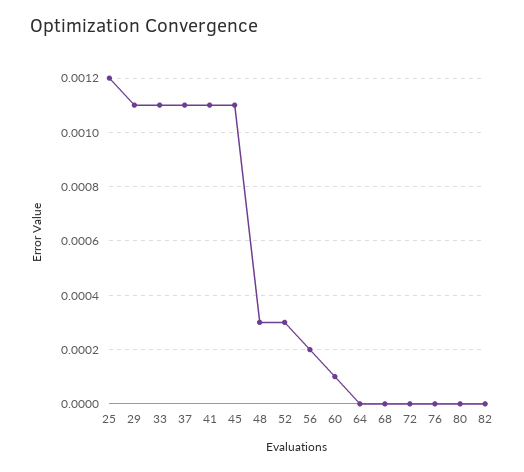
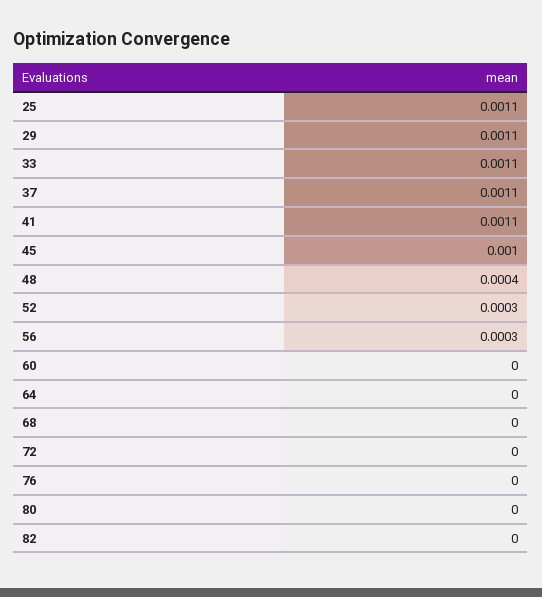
  {
-   "25": 0.0012,
+   "25": 0.0011,
    "29": 0.0011,
    "33": 0.0011,
    "37": 0.0011,
    "41": 0.0011,
-   "45": 0.0011,
+   "45": 0.001,
-   "48": 0.0003,
+   "48": 0.0004,
    "52": 0.0003,
-   "56": 0.0002,
+   "56": 0.0003,
-   "60": 0.0001,
+   "60": 0,
    "64": 0,
    "68": 0,
    "72": 0,
    "76": 0,
    "80": 0,
    "82": 0
  }

